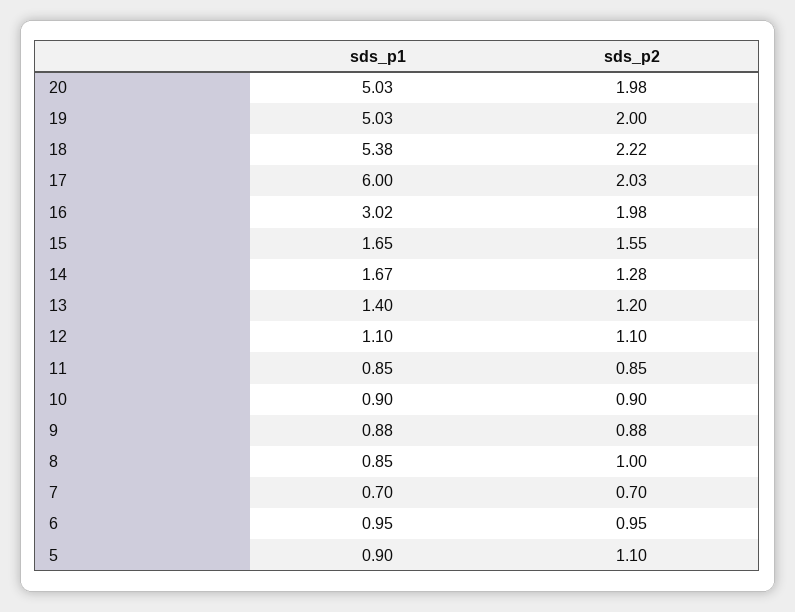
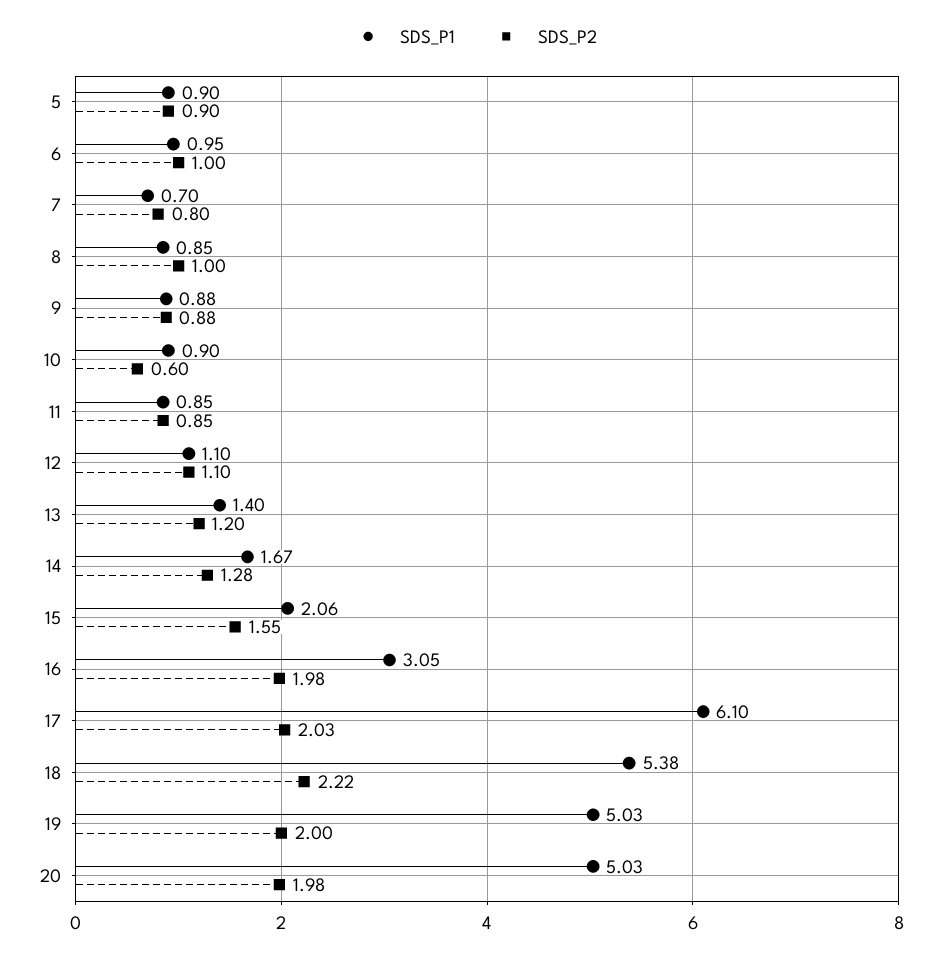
  {
    "sds_p1": {
      "20": 5.03,
      "19": 5.03,
      "18": 5.38,
-     "17": 6,
+     "17": 6.1,
-     "16": 3.02,
+     "16": 3.05,
-     "15": 1.65,
+     "15": 2.06,
      "14": 1.67,
      "13": 1.4,
      "12": 1.1,
      "11": 0.85,
      "10": 0.9,
      "9": 0.88,
      "8": 0.85,
      "7": 0.7,
      "6": 0.95,
      "5": 0.9
    },
    "sds_p2": {
      "20": 1.98,
      "19": 2,
      "18": 2.22,
      "17": 2.03,
      "16": 1.98,
      "15": 1.55,
      "14": 1.28,
      "13": 1.2,
      "12": 1.1,
      "11": 0.85,
-     "10": 0.9,
+     "10": 0.6,
      "9": 0.88,
      "8": 1,
-     "7": 0.7,
+     "7": 0.8,
-     "6": 0.95,
+     "6": 1,
-     "5": 1.1
+     "5": 0.9
    }
  }

